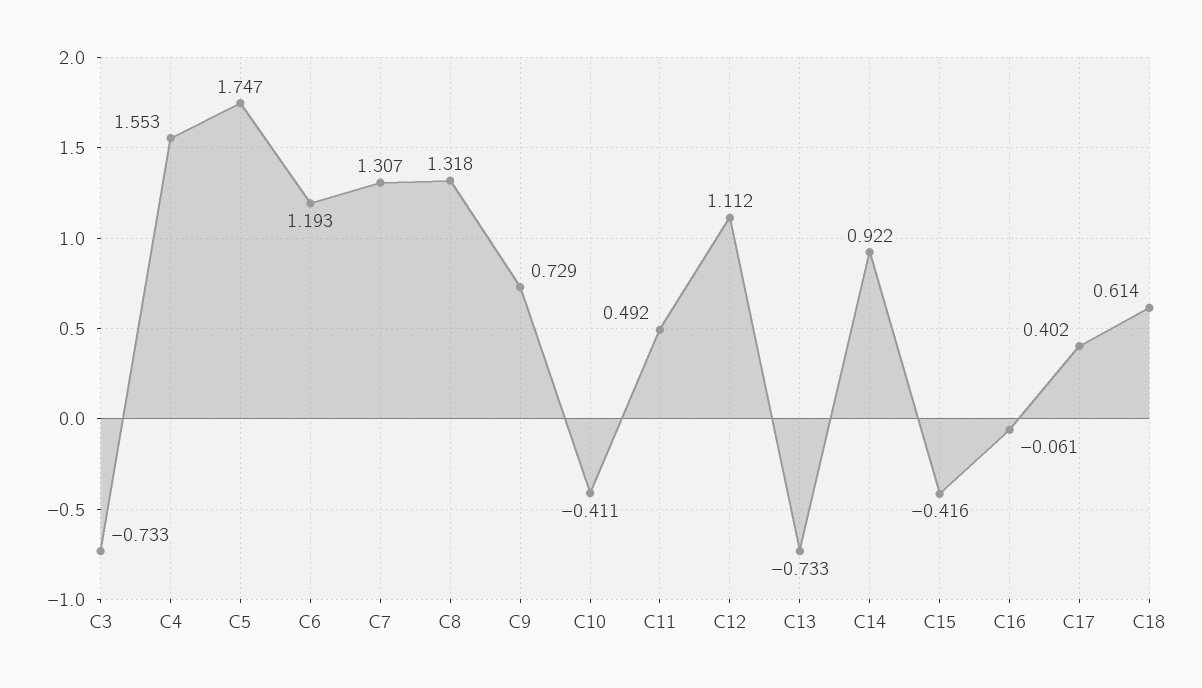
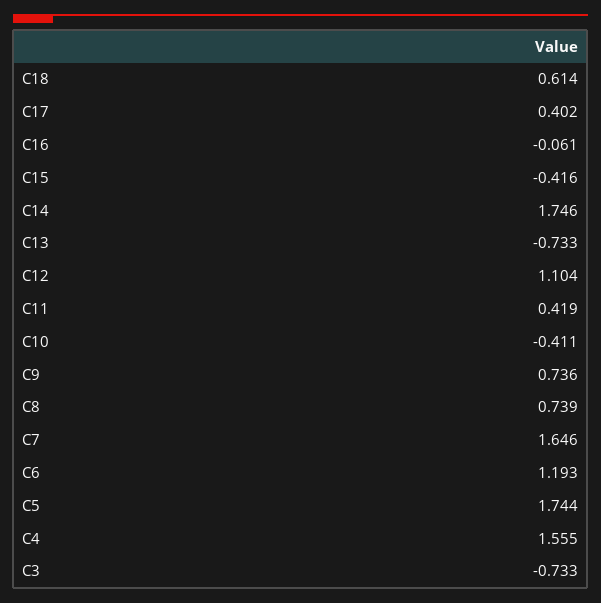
  {
    "C3": -0.733,
-   "C4": 1.553,
+   "C4": 1.555,
-   "C5": 1.747,
+   "C5": 1.744,
    "C6": 1.193,
-   "C7": 1.307,
+   "C7": 1.646,
-   "C8": 1.318,
+   "C8": 0.739,
-   "C9": 0.729,
+   "C9": 0.736,
    "C10": -0.411,
-   "C11": 0.492,
+   "C11": 0.419,
-   "C12": 1.112,
+   "C12": 1.104,
    "C13": -0.733,
-   "C14": 0.922,
+   "C14": 1.746,
    "C15": -0.416,
    "C16": -0.061,
    "C17": 0.402,
    "C18": 0.614
  }

